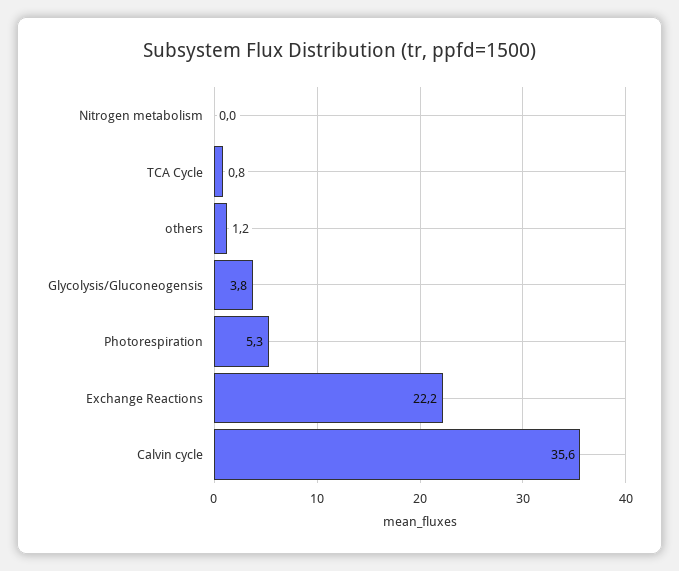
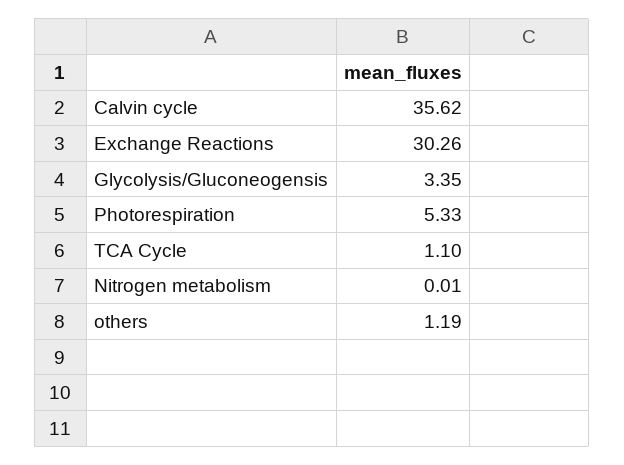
  {
    "Nitrogen metabolism": 0.01,
-   "TCA Cycle": 0.8,
+   "TCA Cycle": 1.1,
    "others": 1.19,
-   "Glycolysis/Gluconeogensis": 3.8,
+   "Glycolysis/Gluconeogensis": 3.35,
    "Photorespiration": 5.33,
-   "Exchange Reactions": 22.2,
+   "Exchange Reactions": 30.26,
    "Calvin cycle": 35.62
  }

